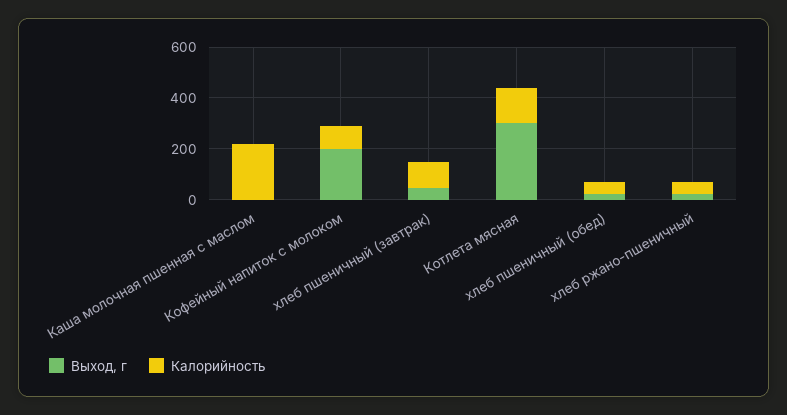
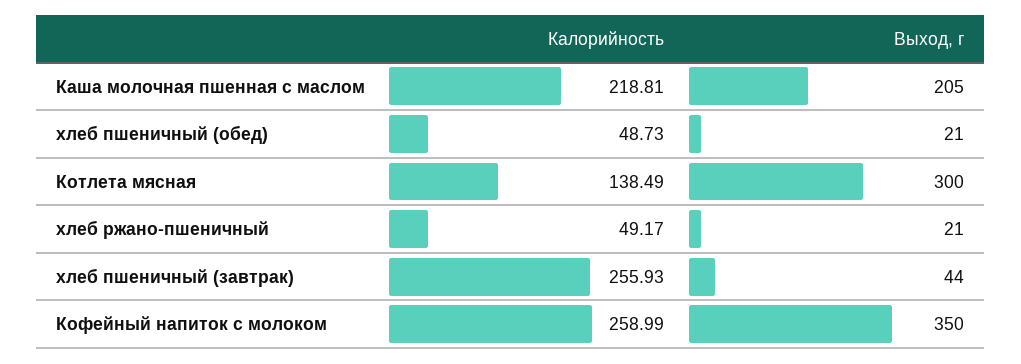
  {
    "Выход, г": {
-     "Каша молочная пшенная с маслом": 0,
+     "Каша молочная пшенная с маслом": 205,
-     "Кофейный напиток с молоком": 200,
+     "Кофейный напиток с молоком": 350,
      "хлеб пшеничный (завтрак)": 44,
      "Котлета мясная": 300,
      "хлеб пшеничный (обед)": 21,
      "хлеб ржано-пшеничный": 21
    },
    "Калорийность": {
      "Каша молочная пшенная с маслом": 218.81,
-     "Кофейный напиток с молоком": 100,
+     "Кофейный напиток с молоком": 258.99,
-     "хлеб пшеничный (завтрак)": 100,
+     "хлеб пшеничный (завтрак)": 255.93,
      "Котлета мясная": 138.49,
      "хлеб пшеничный (обед)": 48.73,
      "хлеб ржано-пшеничный": 49.17
    }
  }

